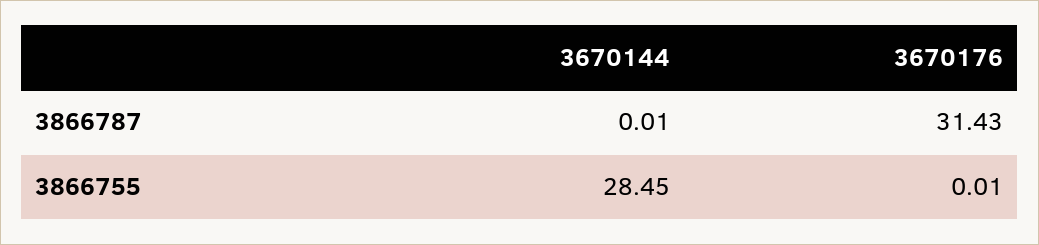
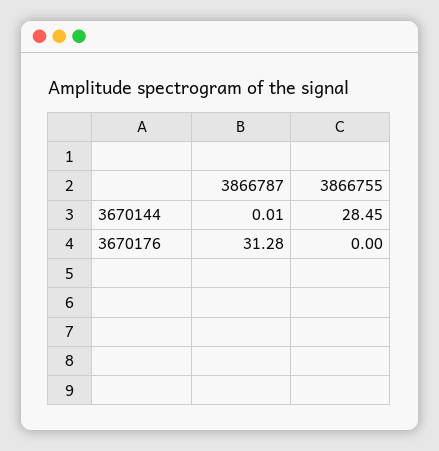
  {
    "3670144": {
      "3866787": 0.01,
      "3866755": 28.45
    },
    "3670176": {
-     "3866787": 31.43,
+     "3866787": 31.28,
-     "3866755": 0.01
+     "3866755": 0
    }
  }

